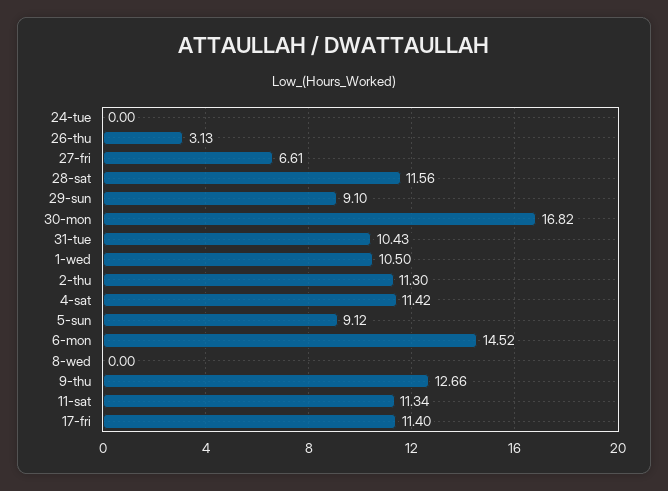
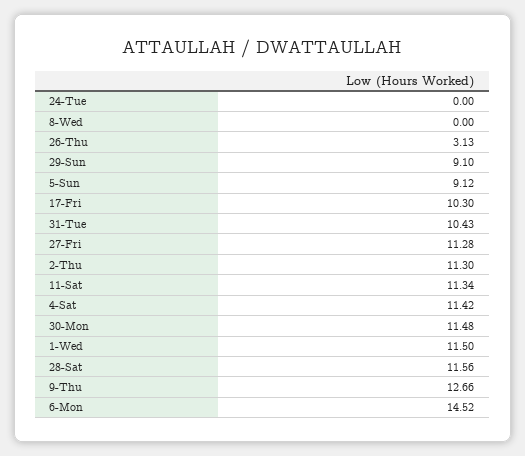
  {
    "24-tue": 0,
    "26-thu": 3.13,
-   "27-fri": 6.61,
+   "27-fri": 11.28,
    "28-sat": 11.56,
    "29-sun": 9.1,
-   "30-mon": 16.82,
+   "30-mon": 11.48,
    "31-tue": 10.43,
-   "1-wed": 10.5,
+   "1-wed": 11.5,
    "2-thu": 11.3,
    "4-sat": 11.42,
    "5-sun": 9.12,
    "6-mon": 14.52,
    "8-wed": 0,
    "9-thu": 12.66,
    "11-sat": 11.34,
-   "17-fri": 11.4
+   "17-fri": 10.3
  }

